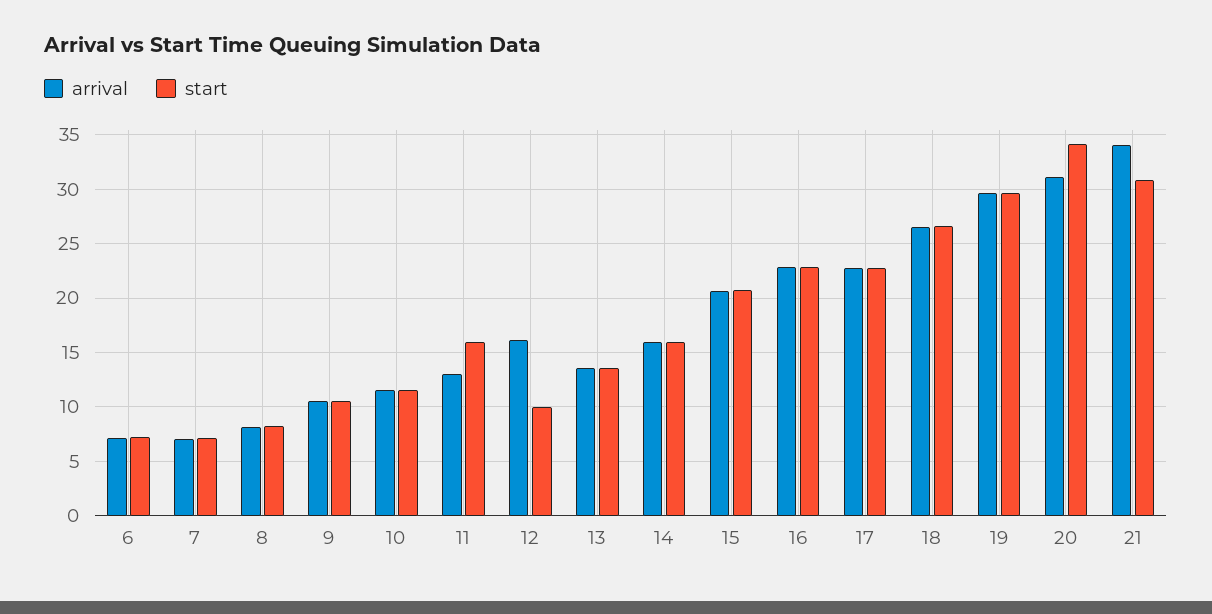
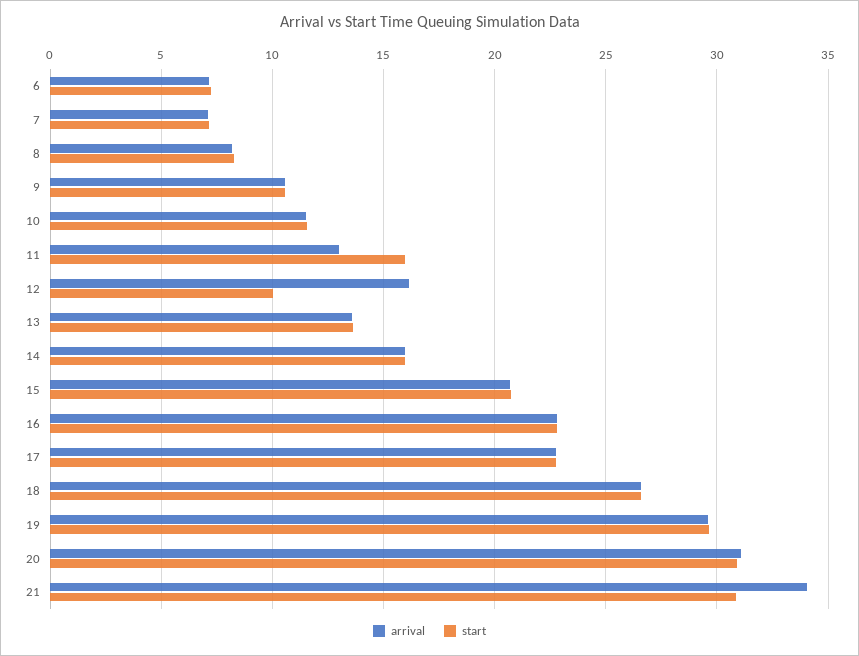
  {
    "arrival": {
      "6": 7,
      "7": 7,
      "8": 8,
      "9": 10.5,
      "10": 11.5,
      "11": 13,
      "12": 16,
      "13": 13.5,
      "14": 16,
      "15": 20.5,
      "16": 23,
      "17": 22.5,
      "18": 26.5,
      "19": 29.5,
      "20": 31,
      "21": 34
    },
    "start": {
      "6": 7.5,
      "7": 7,
      "8": 8.5,
      "9": 10.5,
      "10": 11.5,
      "11": 16,
      "12": 10,
      "13": 13.5,
      "14": 16,
      "15": 20.5,
      "16": 23,
      "17": 23,
      "18": 26.5,
      "19": 29.5,
-     "20": 34,
+     "20": 31,
      "21": 31
    }
  }

